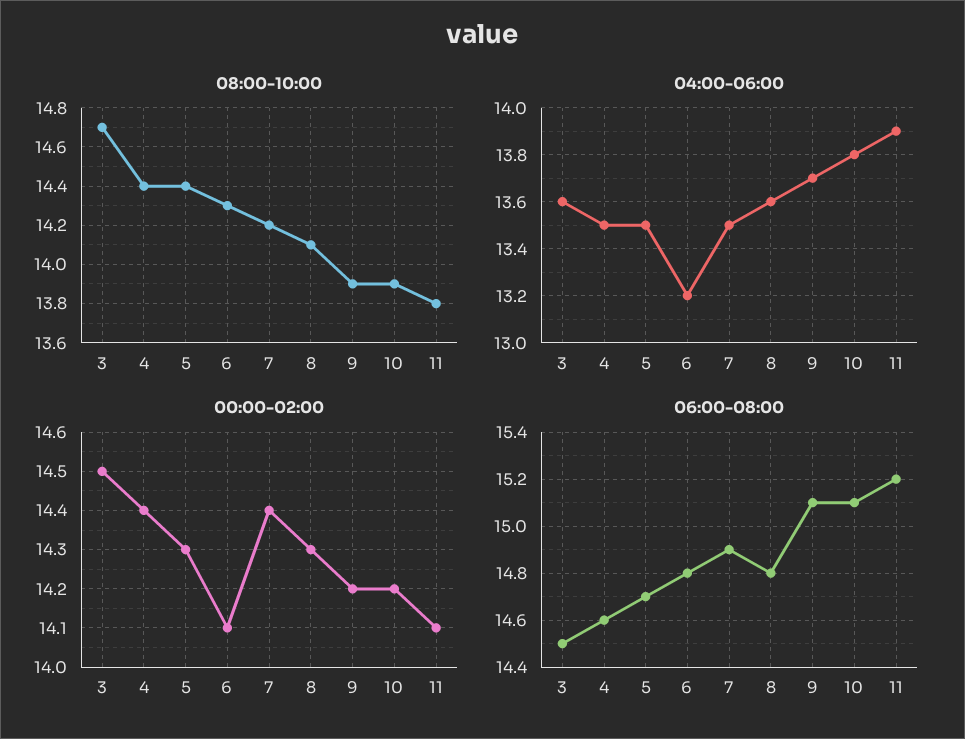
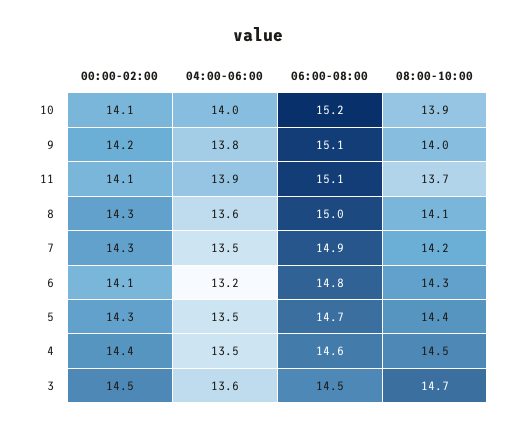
  {
    "08:00-10:00": {
      "3": 14.7,
-     "4": 14.4,
+     "4": 14.5,
      "5": 14.4,
      "6": 14.3,
      "7": 14.2,
      "8": 14.1,
-     "9": 13.9,
+     "9": 14,
      "10": 13.9,
-     "11": 13.8
+     "11": 13.7
    },
    "04:00-06:00": {
      "3": 13.6,
      "4": 13.5,
      "5": 13.5,
      "6": 13.2,
      "7": 13.5,
      "8": 13.6,
-     "9": 13.7,
+     "9": 13.8,
-     "10": 13.8,
+     "10": 14,
      "11": 13.9
    },
    "00:00-02:00": {
      "3": 14.5,
      "4": 14.4,
      "5": 14.3,
      "6": 14.1,
-     "7": 14.4,
+     "7": 14.3,
      "8": 14.3,
      "9": 14.2,
-     "10": 14.2,
+     "10": 14.1,
      "11": 14.1
    },
    "06:00-08:00": {
      "3": 14.5,
      "4": 14.6,
      "5": 14.7,
      "6": 14.8,
      "7": 14.9,
-     "8": 14.8,
+     "8": 15,
      "9": 15.1,
-     "10": 15.1,
+     "10": 15.2,
-     "11": 15.2
+     "11": 15.1
    }
  }

